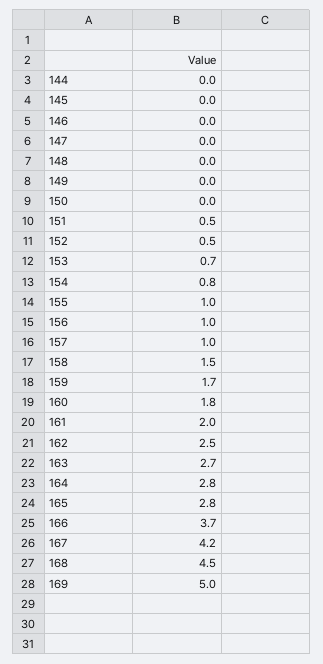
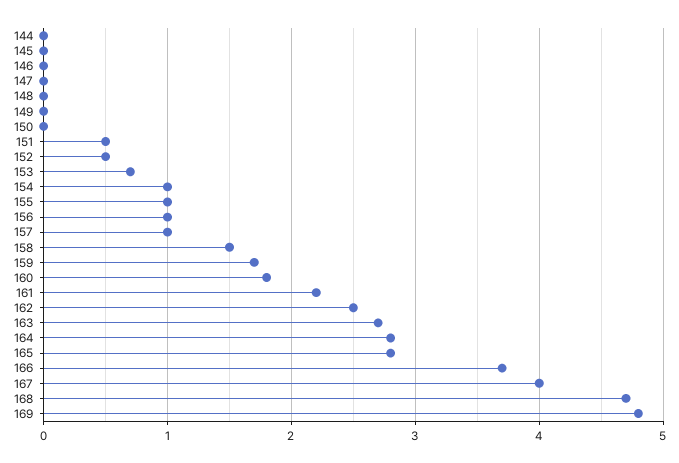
  {
    "144": 0,
    "145": 0,
    "146": 0,
    "147": 0,
    "148": 0,
    "149": 0,
    "150": 0,
    "151": 0.5,
    "152": 0.5,
    "153": 0.7,
-   "154": 0.8,
+   "154": 1,
    "155": 1,
    "156": 1,
    "157": 1,
    "158": 1.5,
    "159": 1.7,
    "160": 1.8,
-   "161": 2,
+   "161": 2.2,
    "162": 2.5,
    "163": 2.7,
    "164": 2.8,
    "165": 2.8,
    "166": 3.7,
-   "167": 4.2,
+   "167": 4,
-   "168": 4.5,
+   "168": 4.7,
-   "169": 5
+   "169": 4.8
  }

